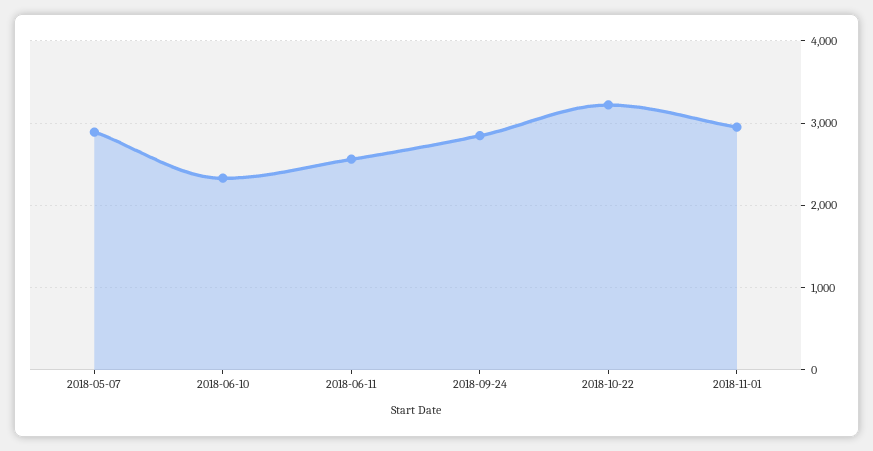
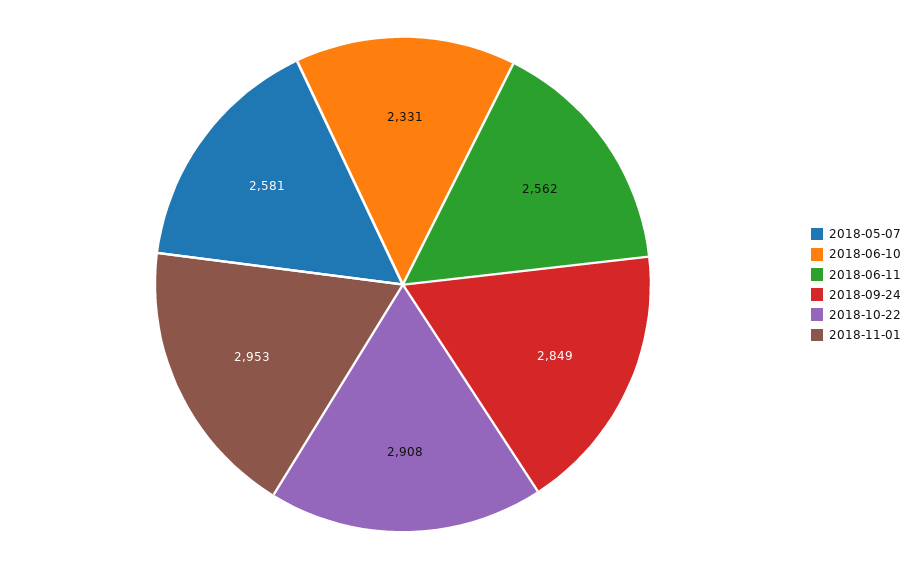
  {
-   "2018-05-07": 2900,
+   "2018-05-07": 2581,
    "2018-06-10": 2331,
    "2018-06-11": 2562,
    "2018-09-24": 2849,
-   "2018-10-22": 3200,
+   "2018-10-22": 2908,
    "2018-11-01": 2953
  }

